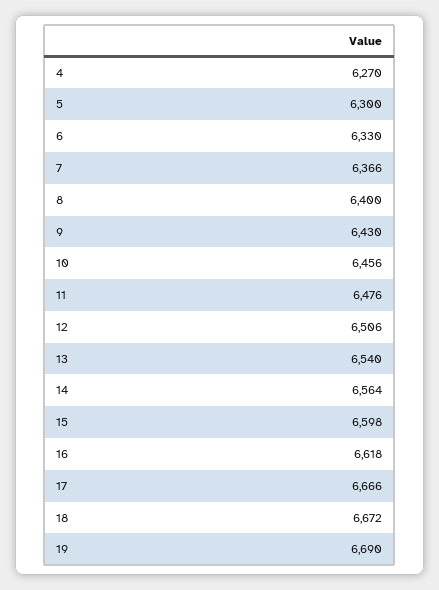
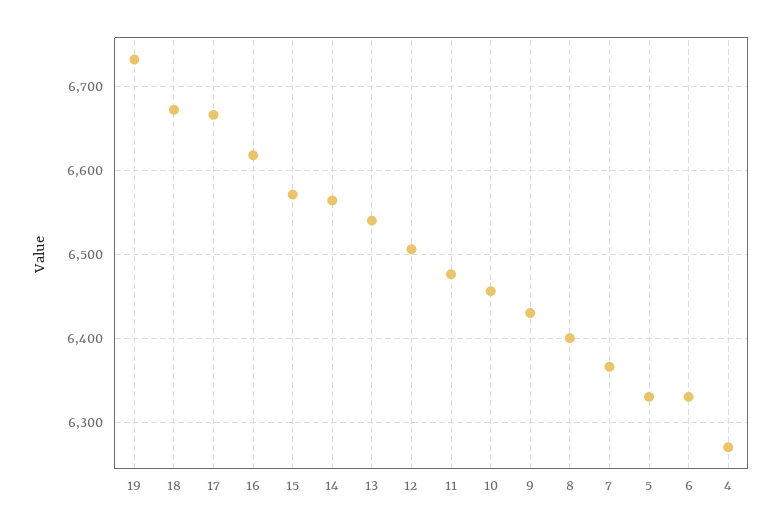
  {
    "4": 6270,
-   "5": 6300,
+   "5": 6330,
    "6": 6330,
    "7": 6366,
    "8": 6400,
    "9": 6430,
    "10": 6456,
    "11": 6476,
    "12": 6506,
    "13": 6540,
    "14": 6564,
-   "15": 6598,
+   "15": 6570,
    "16": 6618,
    "17": 6666,
    "18": 6672,
-   "19": 6690
+   "19": 6730
  }

